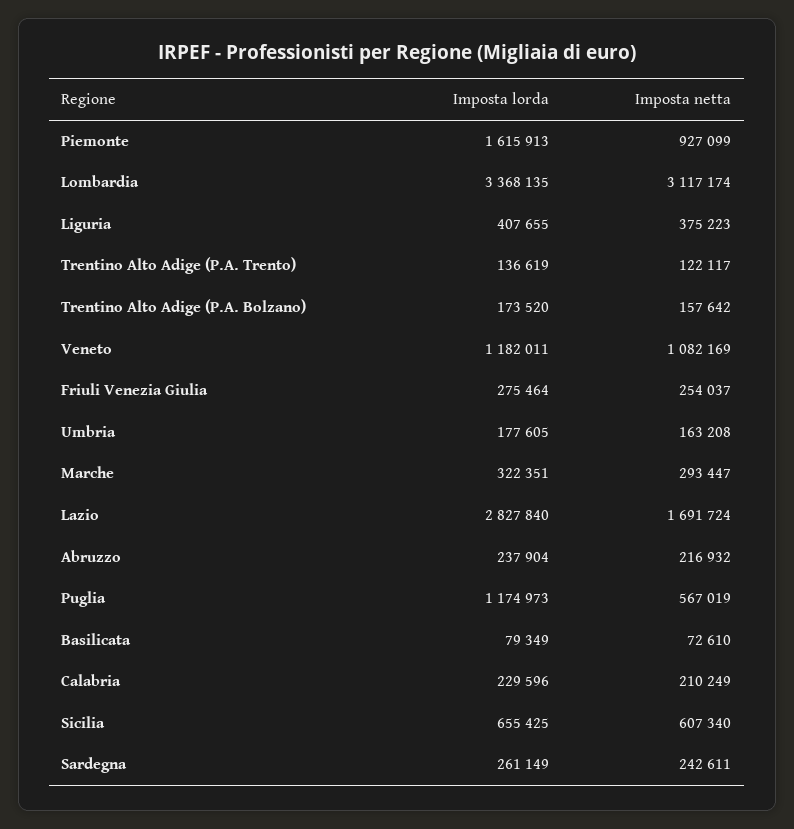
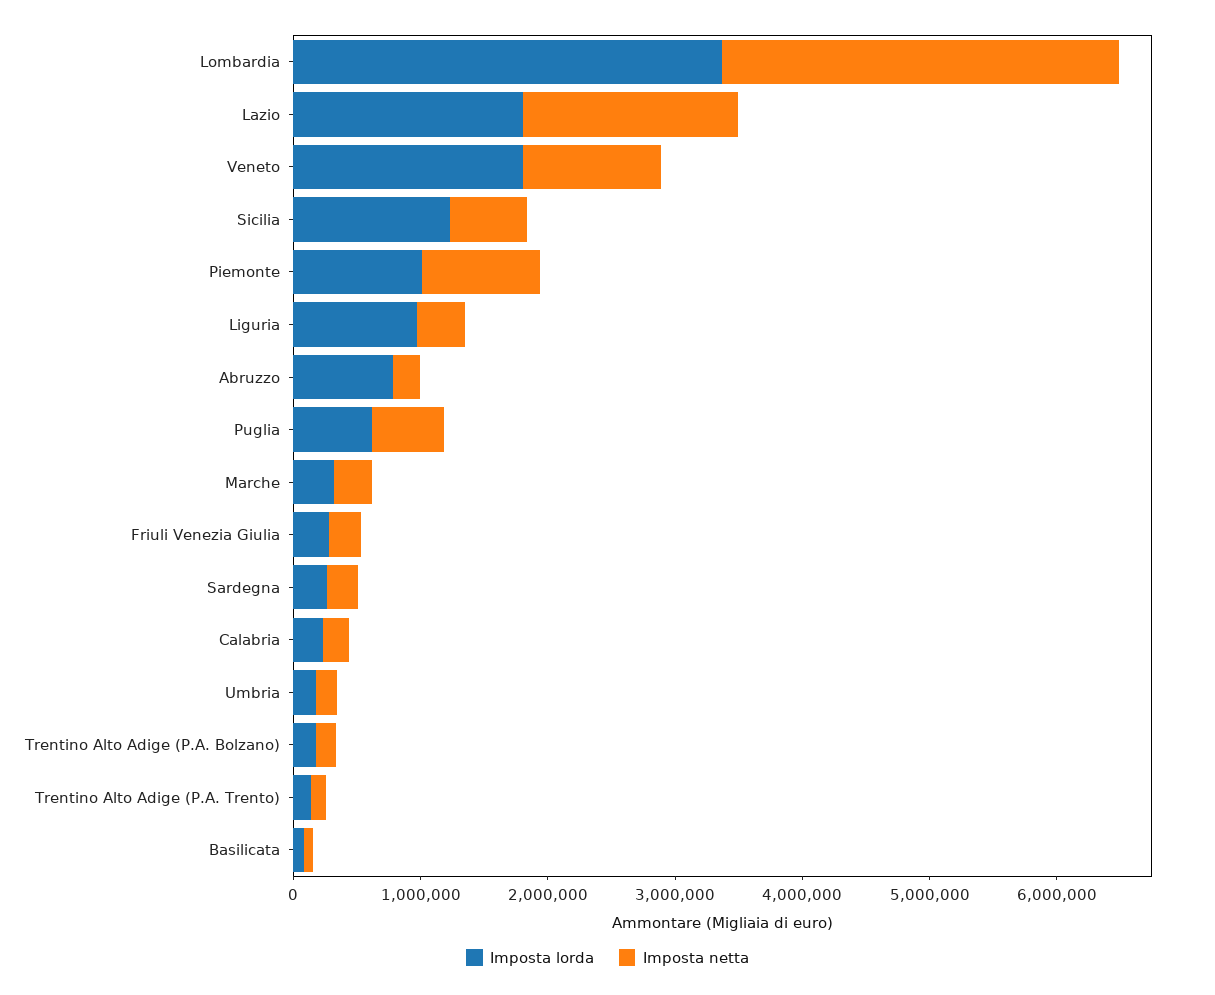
  {
    "Imposta lorda": {
-     "Piemonte": 1615913,
+     "Piemonte": 1000000,
      "Lombardia": 3368135,
-     "Liguria": 407655,
+     "Liguria": 1000000,
      "Trentino Alto Adige (P.A. Trento)": 136619,
      "Trentino Alto Adige (P.A. Bolzano)": 173520,
-     "Veneto": 1182011,
+     "Veneto": 1800000,
      "Friuli Venezia Giulia": 275464,
      "Umbria": 177605,
      "Marche": 322351,
-     "Lazio": 2827840,
+     "Lazio": 1800000,
-     "Abruzzo": 237904,
+     "Abruzzo": 800000,
-     "Puglia": 1174973,
+     "Puglia": 600000,
      "Basilicata": 79349,
      "Calabria": 229596,
-     "Sicilia": 655425,
+     "Sicilia": 1200000,
      "Sardegna": 261149
    },
    "Imposta netta": {
      "Piemonte": 927099,
      "Lombardia": 3117174,
      "Liguria": 375223,
      "Trentino Alto Adige (P.A. Trento)": 122117,
      "Trentino Alto Adige (P.A. Bolzano)": 157642,
      "Veneto": 1082169,
      "Friuli Venezia Giulia": 254037,
      "Umbria": 163208,
      "Marche": 293447,
      "Lazio": 1691724,
      "Abruzzo": 216932,
      "Puglia": 567019,
      "Basilicata": 72610,
      "Calabria": 210249,
      "Sicilia": 607340,
      "Sardegna": 242611
    }
  }

